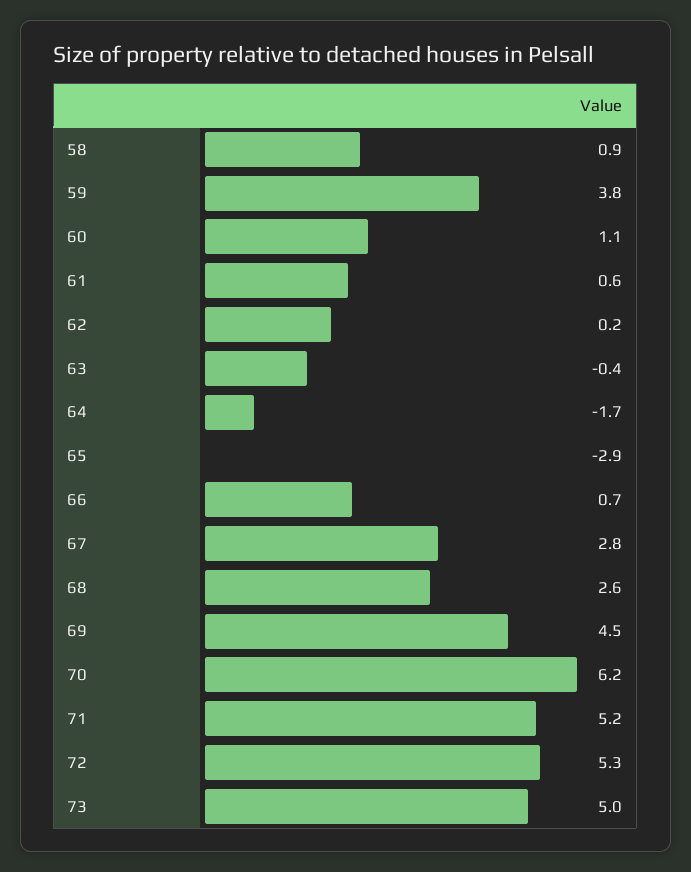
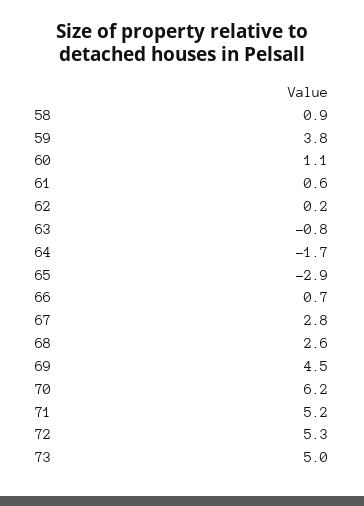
  {
    "58": 0.9,
    "59": 3.8,
    "60": 1.1,
    "61": 0.6,
    "62": 0.2,
-   "63": -0.4,
+   "63": -0.8,
    "64": -1.7,
    "65": -2.9,
    "66": 0.7,
    "67": 2.8,
    "68": 2.6,
    "69": 4.5,
    "70": 6.2,
    "71": 5.2,
    "72": 5.3,
    "73": 5
  }

